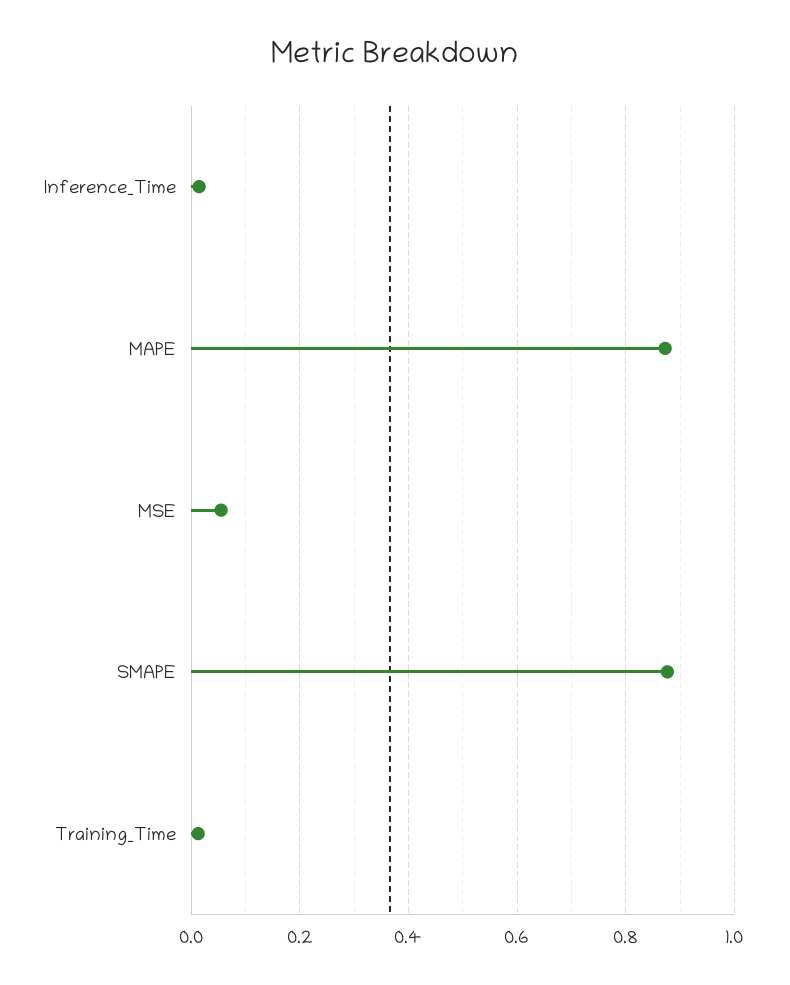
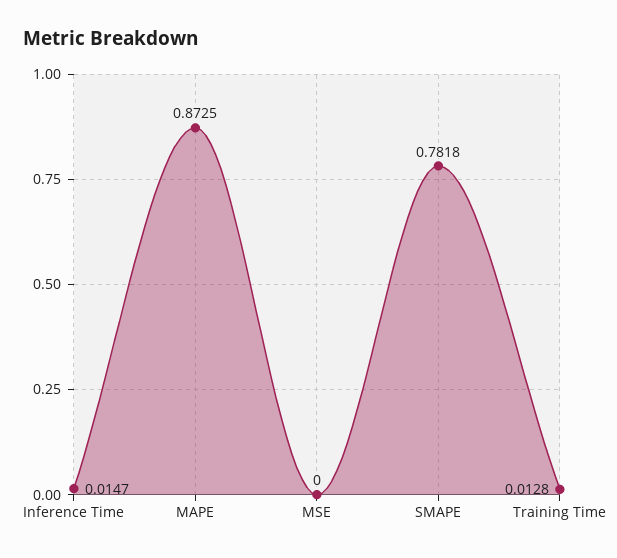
  {
    "Inference_Time": 0.0147,
    "MAPE": 0.8725,
-   "MSE": 0.06,
+   "MSE": 0,
-   "SMAPE": 0.88,
+   "SMAPE": 0.7818,
    "Training_Time": 0.0128
  }

